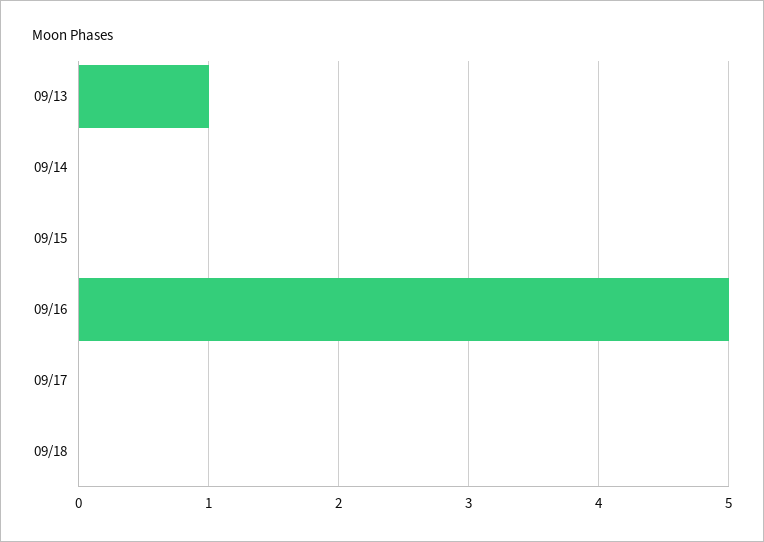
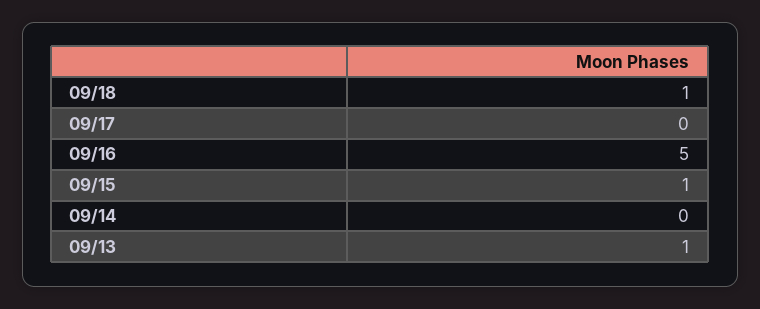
  {
    "09/13": 1,
    "09/14": 0,
-   "09/15": 0,
+   "09/15": 1,
    "09/16": 5,
    "09/17": 0,
-   "09/18": 0
+   "09/18": 1
  }

